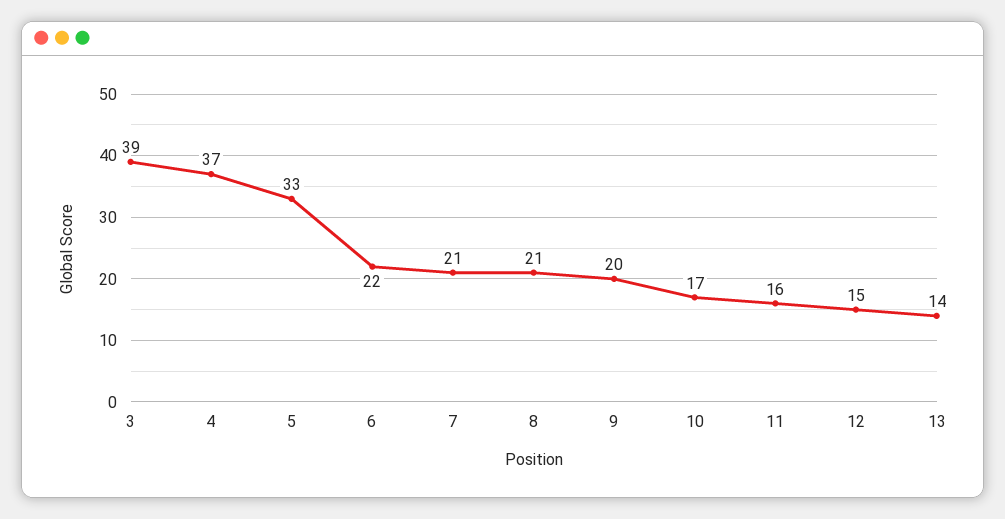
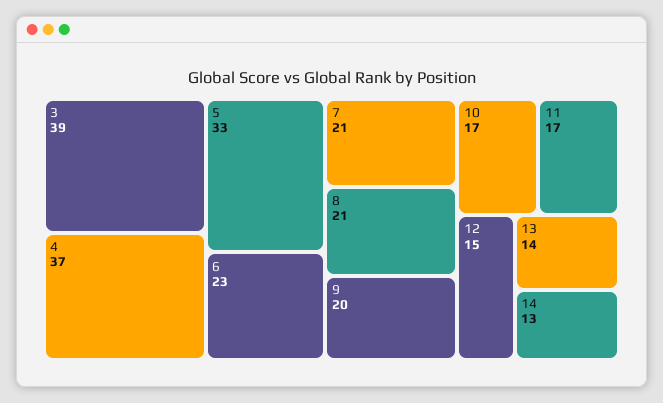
  {
    "3": 39,
    "4": 37,
    "5": 33,
-   "6": 22,
+   "6": 23,
    "7": 21,
    "8": 21,
    "9": 20,
    "10": 17,
-   "11": 16,
+   "11": 17,
    "12": 15,
-   "13": 14
+   "13": 14,
+   "14": 13
  }

